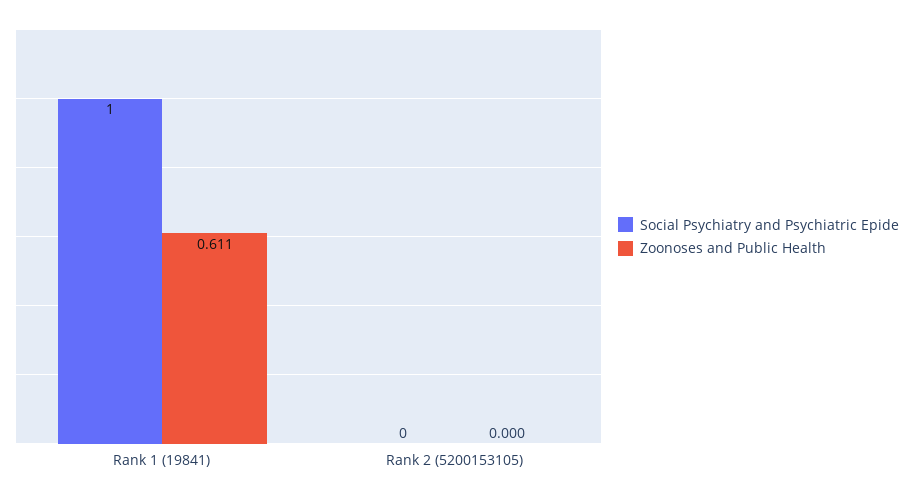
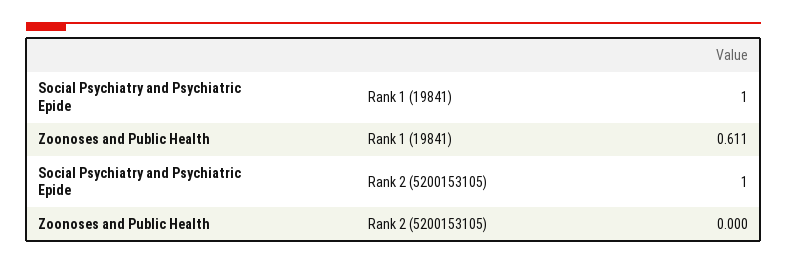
  {
    "Social Psychiatry and Psychiatric Epide": {
      "Rank 1 (19841)": 1,
-     "Rank 2 (5200153105)": 0
+     "Rank 2 (5200153105)": 1
    },
    "Zoonoses and Public Health": {
      "Rank 1 (19841)": 0.611,
      "Rank 2 (5200153105)": 0
    }
  }

